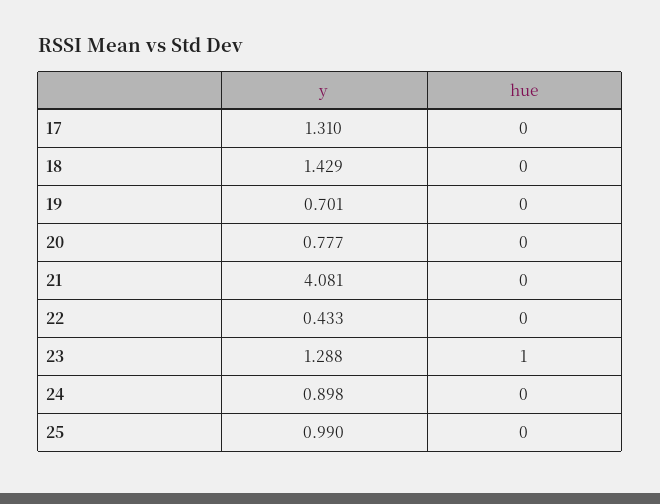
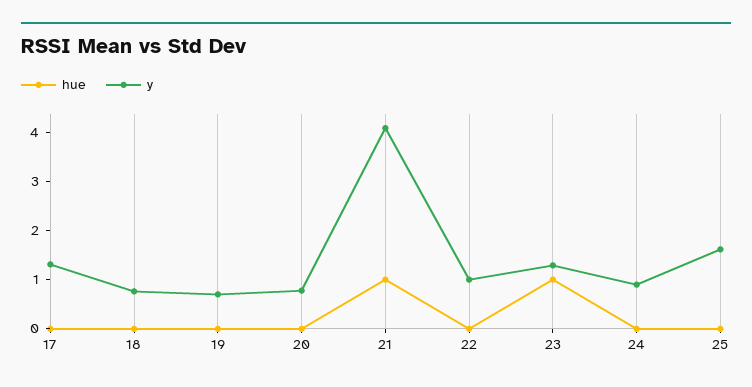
  {
    "y": {
      "17": 1.31,
-     "18": 1.429,
+     "18": 0.8,
      "19": 0.701,
      "20": 0.777,
      "21": 4.081,
-     "22": 0.433,
+     "22": 1,
      "23": 1.288,
      "24": 0.898,
-     "25": 0.99
+     "25": 1.6
    },
    "hue": {
      "17": 0,
      "18": 0,
      "19": 0,
      "20": 0,
-     "21": 0,
+     "21": 1,
      "22": 0,
      "23": 1,
      "24": 0,
      "25": 0
    }
  }

